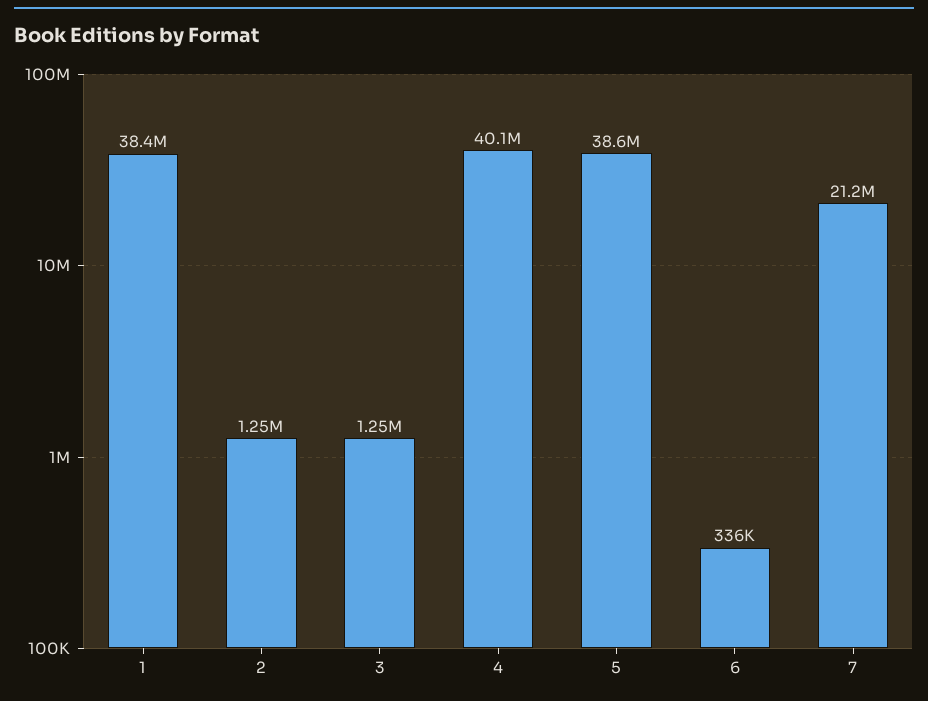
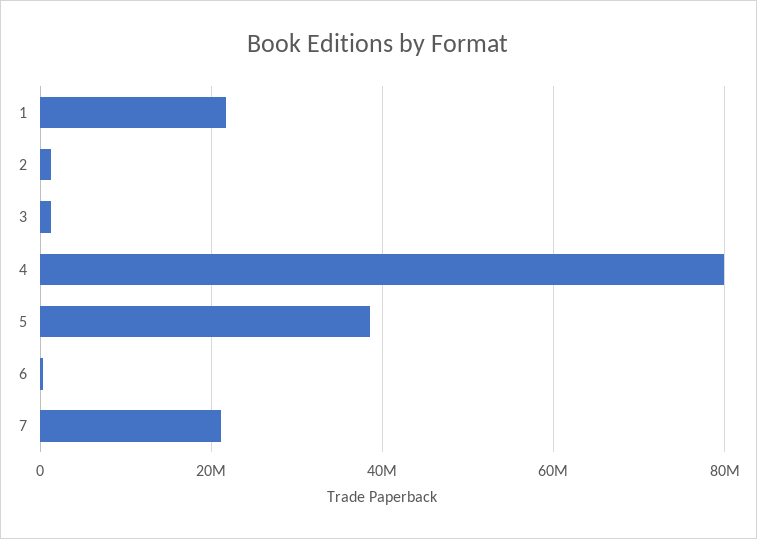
  {
-   "1": 38400000,
+   "1": 22000000,
    "2": 1250000,
    "3": 1250000,
-   "4": 40100000,
+   "4": 80000000,
    "5": 38600000,
    "6": 336000,
    "7": 21200000
  }

